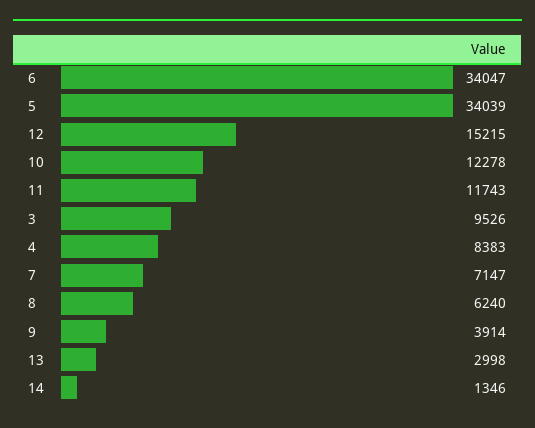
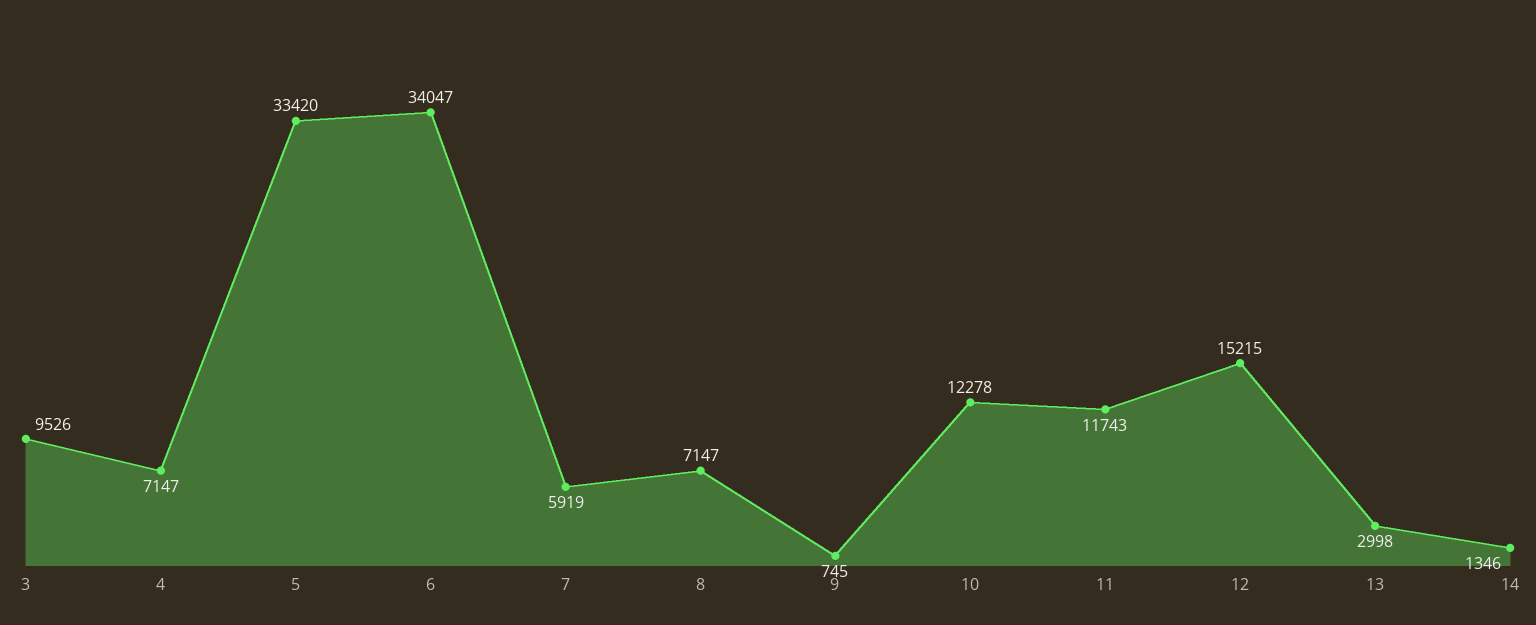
  {
    "6": 34047,
-   "5": 34039,
+   "5": 33420,
    "12": 15215,
    "10": 12278,
    "11": 11743,
    "3": 9526,
-   "4": 8383,
+   "4": 7147,
-   "7": 7147,
+   "7": 5919,
-   "8": 6240,
+   "8": 7147,
-   "9": 3914,
+   "9": 745,
    "13": 2998,
    "14": 1346
  }

